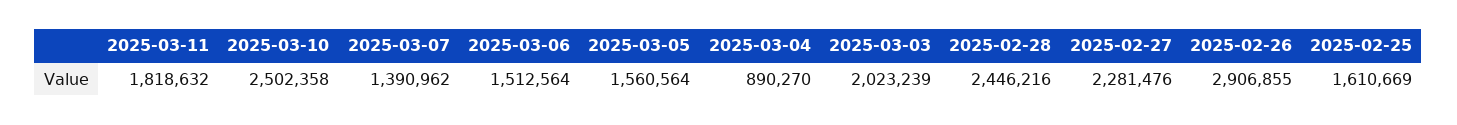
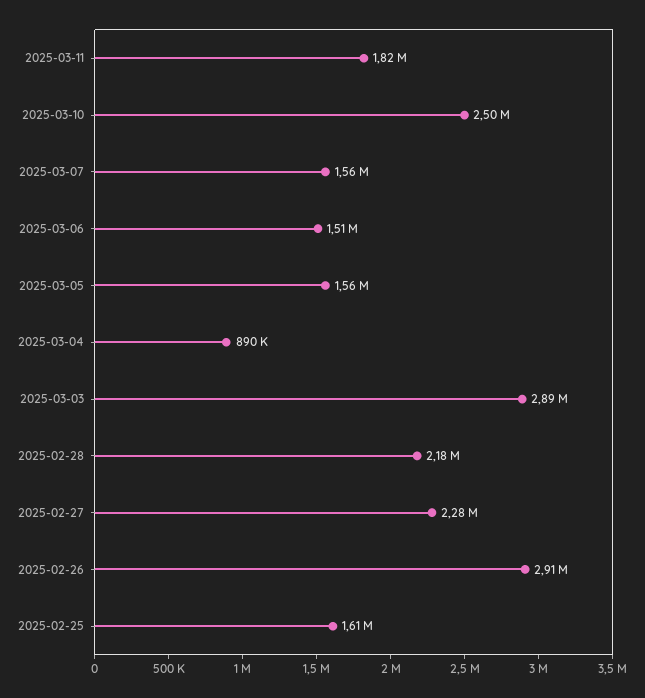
  {
    "2025-03-11": 1818632,
    "2025-03-10": 2502358,
-   "2025-03-07": 1390962,
+   "2025-03-07": 1560000,
    "2025-03-06": 1512564,
    "2025-03-05": 1560564,
    "2025-03-04": 890270,
-   "2025-03-03": 2023239,
+   "2025-03-03": 2890000,
-   "2025-02-28": 2446216,
+   "2025-02-28": 2180000,
    "2025-02-27": 2281476,
    "2025-02-26": 2906855,
    "2025-02-25": 1610669
  }

